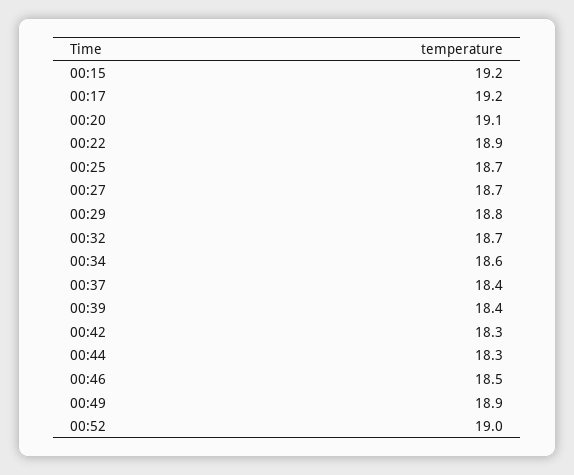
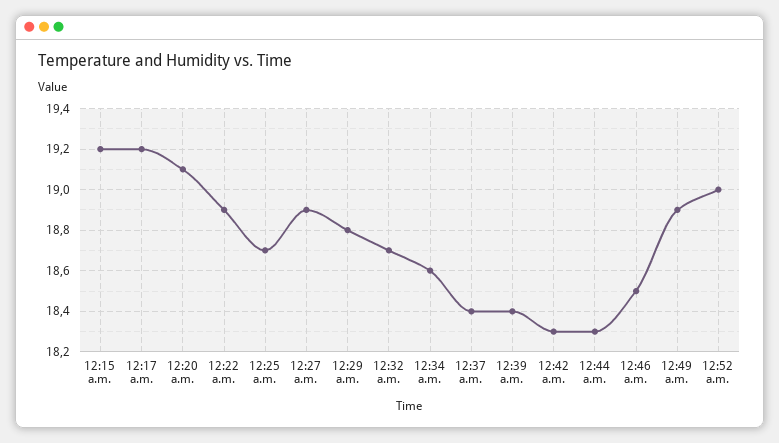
  {
    "00:15": 19.2,
    "00:17": 19.2,
    "00:20": 19.1,
    "00:22": 18.9,
    "00:25": 18.7,
-   "00:27": 18.7,
+   "00:27": 18.9,
    "00:29": 18.8,
    "00:32": 18.7,
    "00:34": 18.6,
    "00:37": 18.4,
    "00:39": 18.4,
    "00:42": 18.3,
    "00:44": 18.3,
    "00:46": 18.5,
    "00:49": 18.9,
    "00:52": 19
  }

